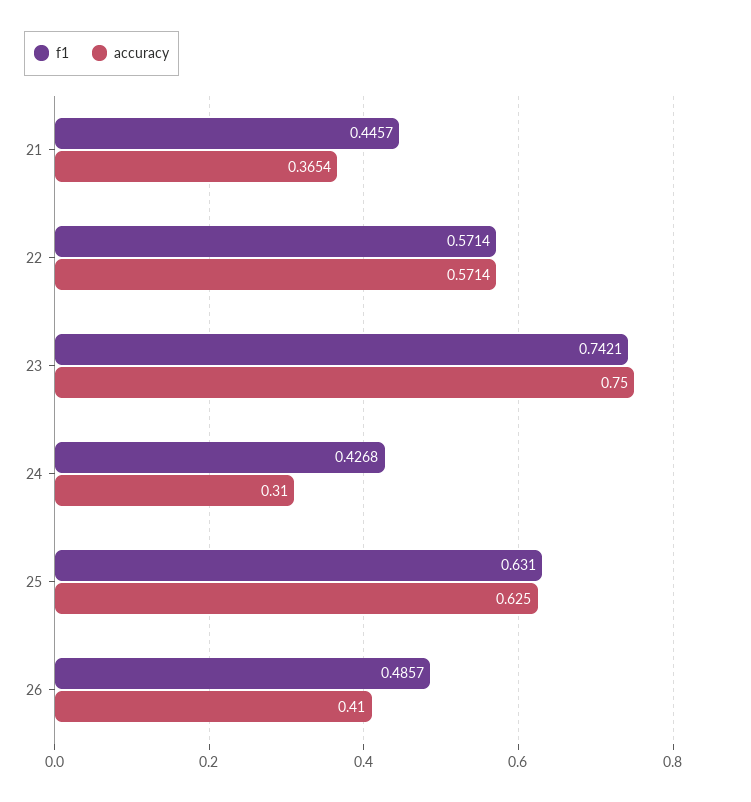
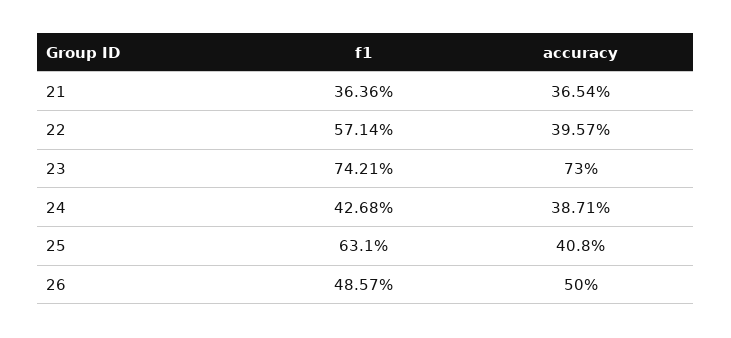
  {
    "f1": {
-     "21": 0.4457,
+     "21": 0.3636,
      "22": 0.5714,
      "23": 0.7421,
      "24": 0.4268,
      "25": 0.631,
      "26": 0.4857
    },
    "accuracy": {
      "21": 0.3654,
-     "22": 0.5714,
+     "22": 0.3957,
-     "23": 0.75,
+     "23": 0.73,
-     "24": 0.31,
+     "24": 0.3871,
-     "25": 0.625,
+     "25": 0.408,
-     "26": 0.41
+     "26": 0.5
    }
  }

